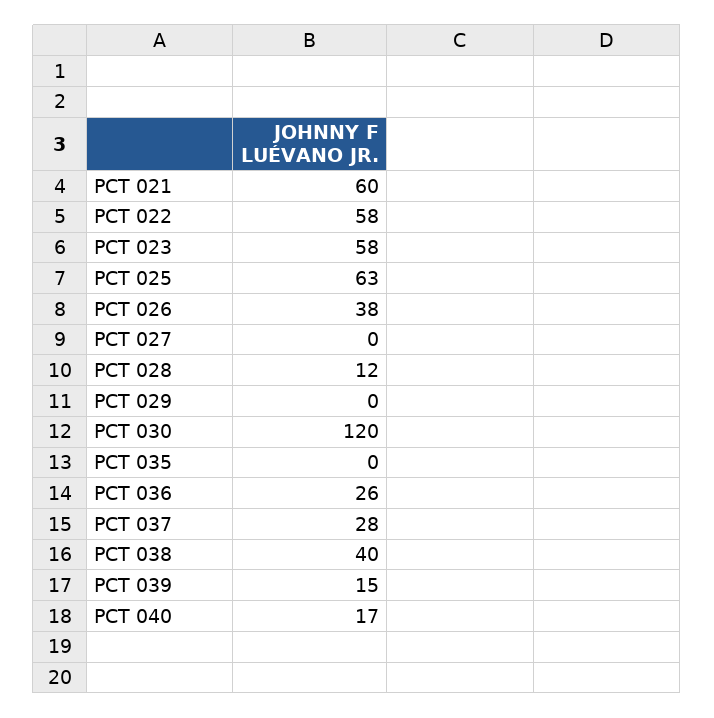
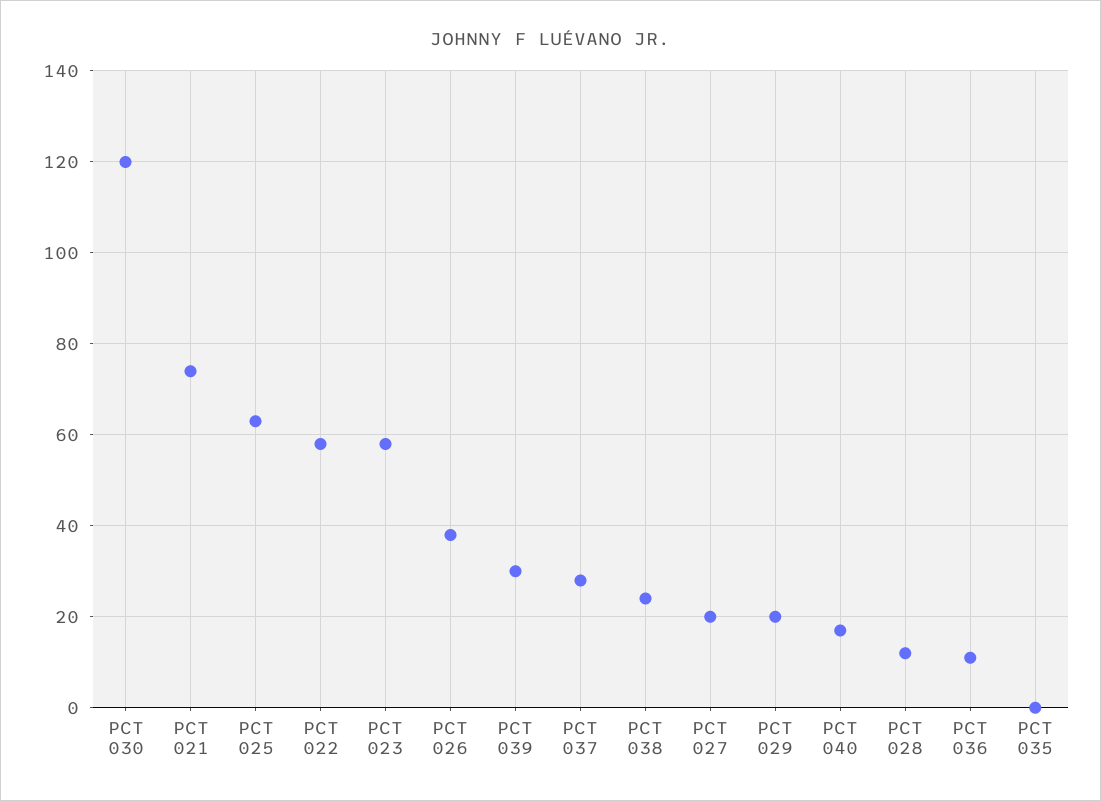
  {
-   "PCT 021": 60,
+   "PCT 021": 75,
    "PCT 022": 58,
    "PCT 023": 58,
    "PCT 025": 63,
    "PCT 026": 38,
-   "PCT 027": 0,
+   "PCT 027": 20,
    "PCT 028": 12,
-   "PCT 029": 0,
+   "PCT 029": 20,
    "PCT 030": 120,
    "PCT 035": 0,
-   "PCT 036": 26,
+   "PCT 036": 10,
    "PCT 037": 28,
-   "PCT 038": 40,
+   "PCT 038": 25,
-   "PCT 039": 15,
+   "PCT 039": 30,
    "PCT 040": 17
  }

